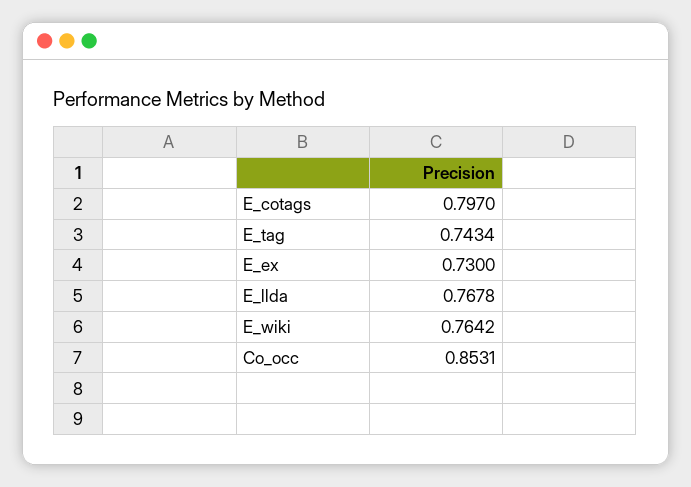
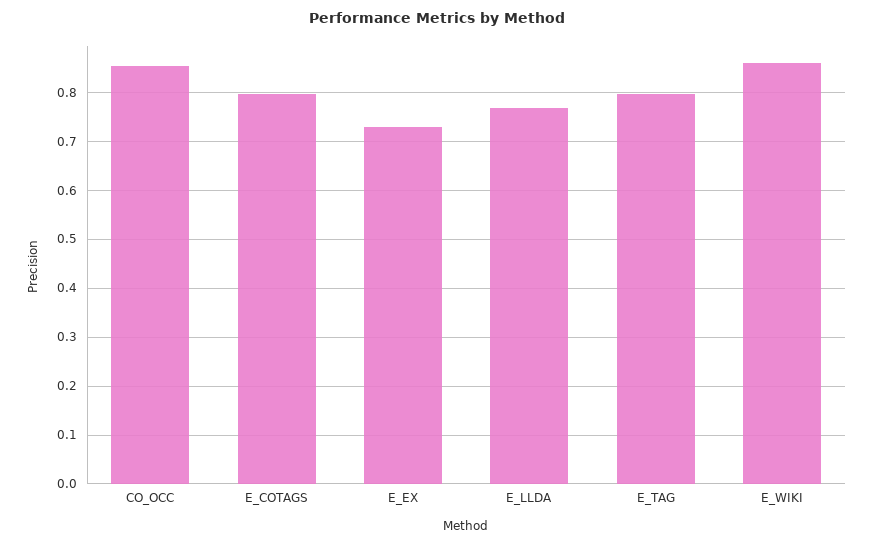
  {
    "E_cotags": 0.797,
-   "E_tag": 0.7434,
+   "E_tag": 0.8,
    "E_ex": 0.73,
    "E_llda": 0.7678,
-   "E_wiki": 0.7642,
+   "E_wiki": 0.86,
    "Co_occ": 0.8531
  }

